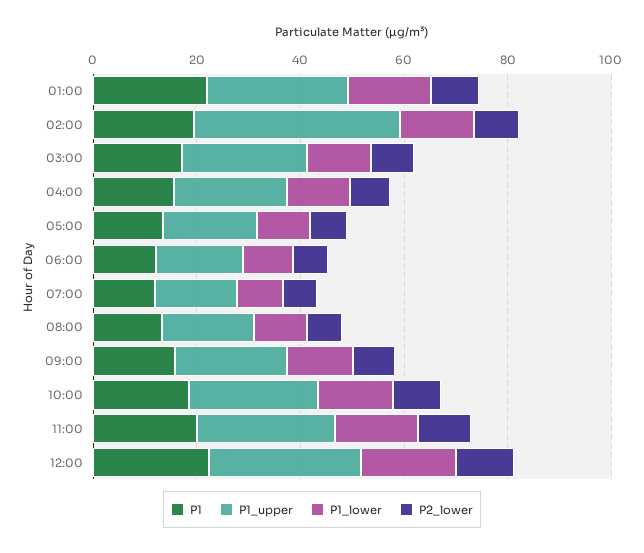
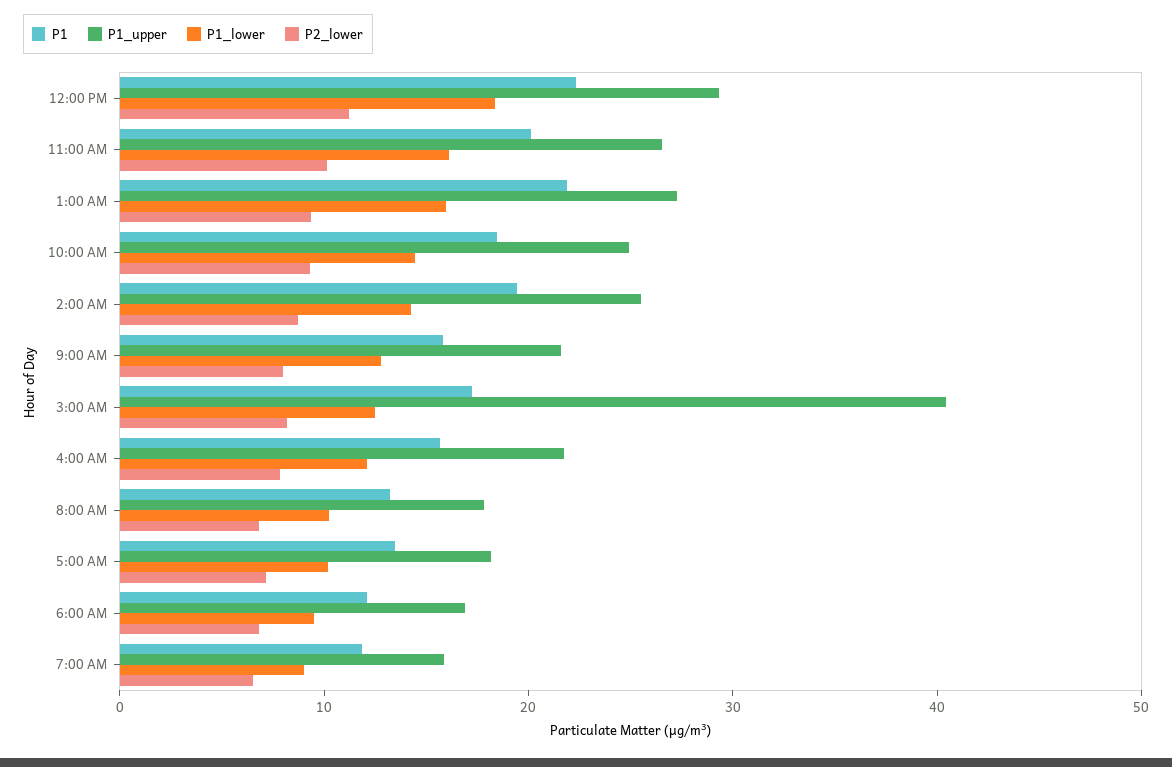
  {
    "P1": {
      "01:00": 22,
      "02:00": 20,
      "03:00": 18,
      "04:00": 16,
      "05:00": 14,
      "06:00": 12,
      "07:00": 12,
      "08:00": 14,
      "09:00": 16,
      "10:00": 18,
      "11:00": 20,
      "12:00": 22
    },
    "P1_upper": {
      "01:00": 28,
-     "02:00": 40,
+     "02:00": 26,
-     "03:00": 25,
+     "03:00": 40,
      "04:00": 22,
      "05:00": 18,
      "06:00": 16,
      "07:00": 16,
      "08:00": 18,
      "09:00": 22,
      "10:00": 24,
      "11:00": 26,
      "12:00": 30
    },
    "P1_lower": {
      "01:00": 16,
      "02:00": 14,
      "03:00": 12,
      "04:00": 12,
      "05:00": 10,
      "06:00": 10,
      "07:00": 10,
      "08:00": 10,
      "09:00": 12,
      "10:00": 14,
      "11:00": 16,
      "12:00": 18
    },
    "P2_lower": {
      "01:00": 10,
      "02:00": 8,
      "03:00": 8,
      "04:00": 8,
      "05:00": 8,
      "06:00": 6,
      "07:00": 6,
      "08:00": 6,
      "09:00": 8,
      "10:00": 10,
      "11:00": 10,
      "12:00": 12
    }
  }

